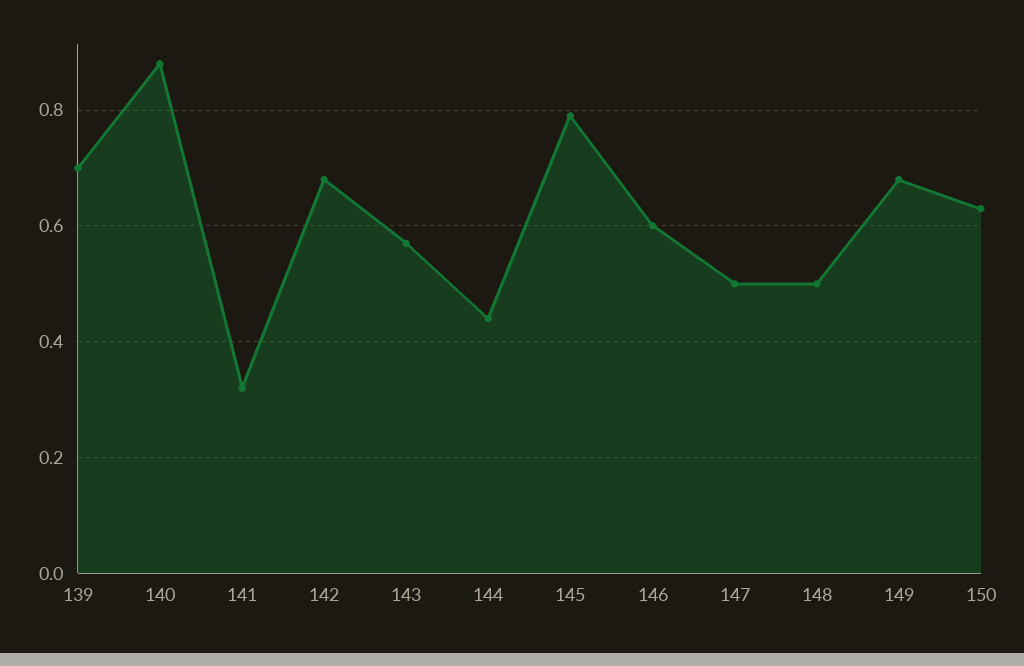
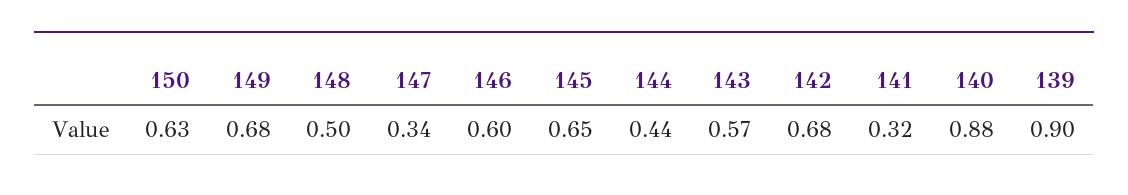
  {
-   "139": 0.7,
+   "139": 0.9,
    "140": 0.88,
    "141": 0.32,
    "142": 0.68,
    "143": 0.57,
    "144": 0.44,
-   "145": 0.8,
+   "145": 0.65,
    "146": 0.6,
-   "147": 0.5,
+   "147": 0.34,
    "148": 0.5,
    "149": 0.68,
    "150": 0.63
  }

